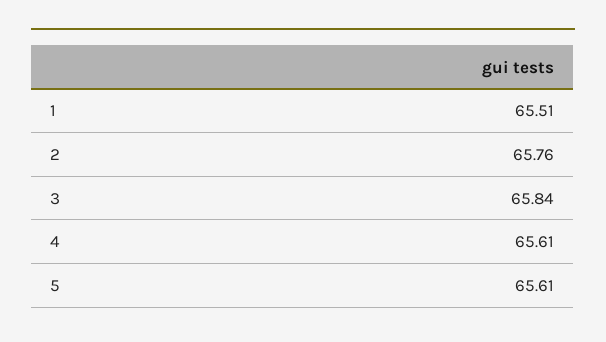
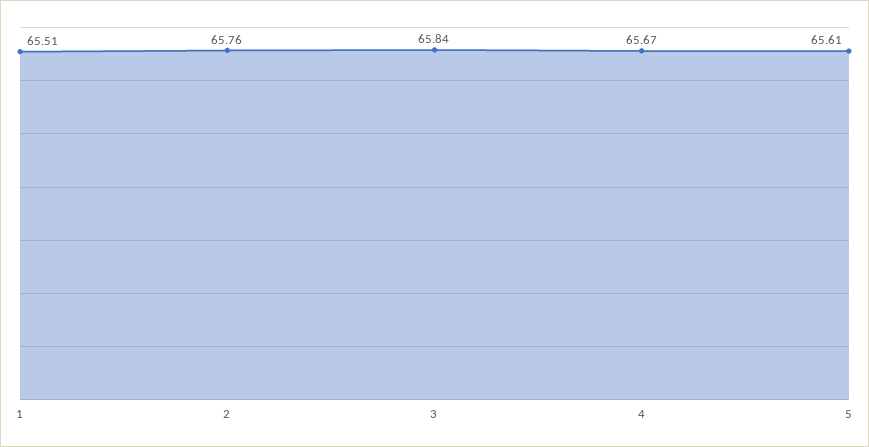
  {
    "1": 65.51,
    "2": 65.76,
    "3": 65.84,
-   "4": 65.61,
+   "4": 65.67,
    "5": 65.61
  }

